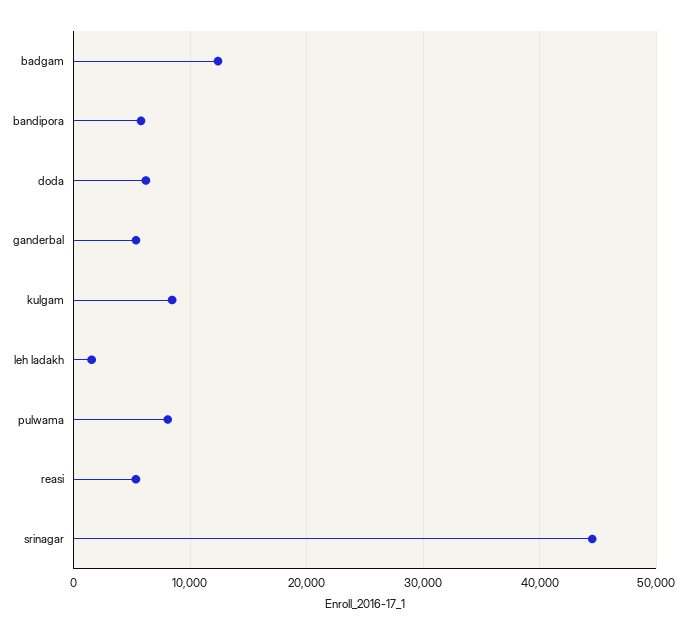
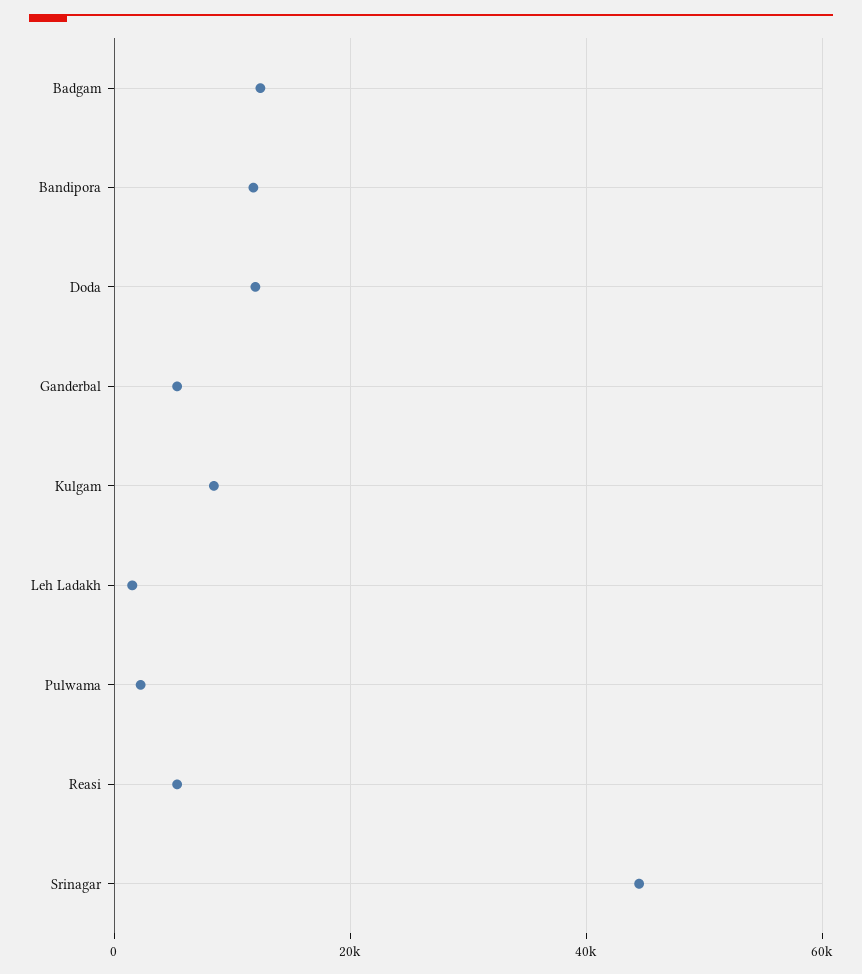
  {
    "badgam": 12000,
-   "bandipora": 6000,
+   "bandipora": 12000,
-   "doda": 6000,
+   "doda": 12000,
    "ganderbal": 5000,
    "kulgam": 8000,
    "leh ladakh": 2000,
-   "pulwama": 8000,
+   "pulwama": 2000,
    "reasi": 5000,
    "srinagar": 44000
  }

